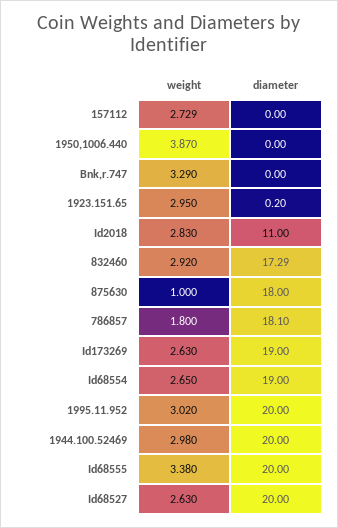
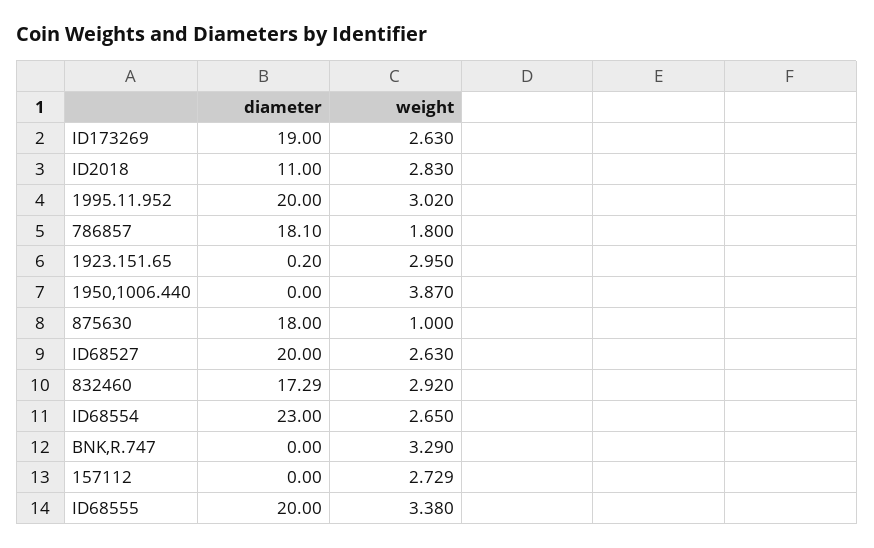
  {
    "weight": {
      "157112": 2.729,
      "1950,1006.440": 3.87,
      "Bnk,r.747": 3.29,
      "1923.151.65": 2.95,
      "Id2018": 2.83,
      "832460": 2.92,
      "875630": 1,
      "786857": 1.8,
      "Id173269": 2.63,
      "Id68554": 2.65,
      "1995.11.952": 3.02,
-     "1944.100.52469": 2.98,
      "Id68555": 3.38,
      "Id68527": 2.63
    },
    "diameter": {
      "157112": 0,
      "1950,1006.440": 0,
      "Bnk,r.747": 0,
      "1923.151.65": 0.2,
      "Id2018": 11,
      "832460": 17.29,
      "875630": 18,
      "786857": 18.1,
      "Id173269": 19,
-     "Id68554": 19,
+     "Id68554": 23,
      "1995.11.952": 20,
-     "1944.100.52469": 20,
      "Id68555": 20,
      "Id68527": 20
    }
  }

